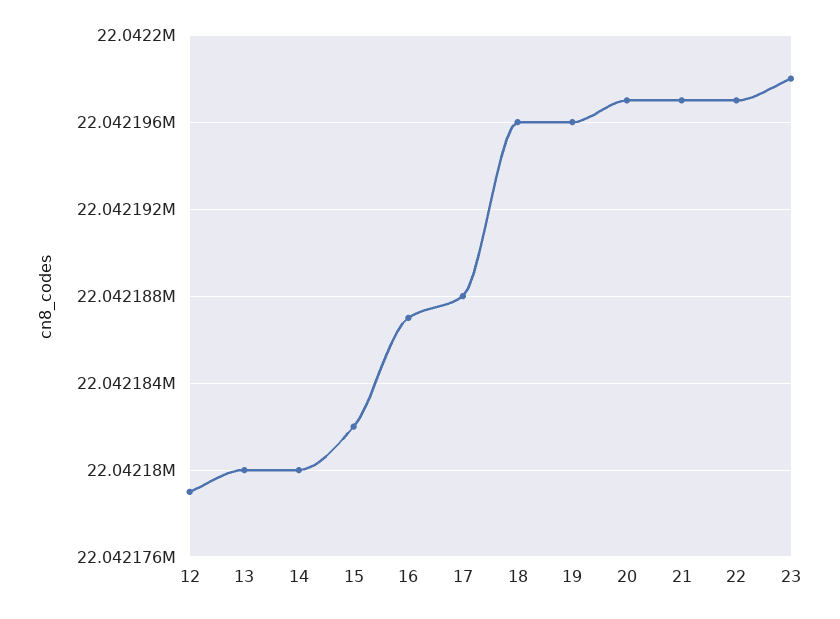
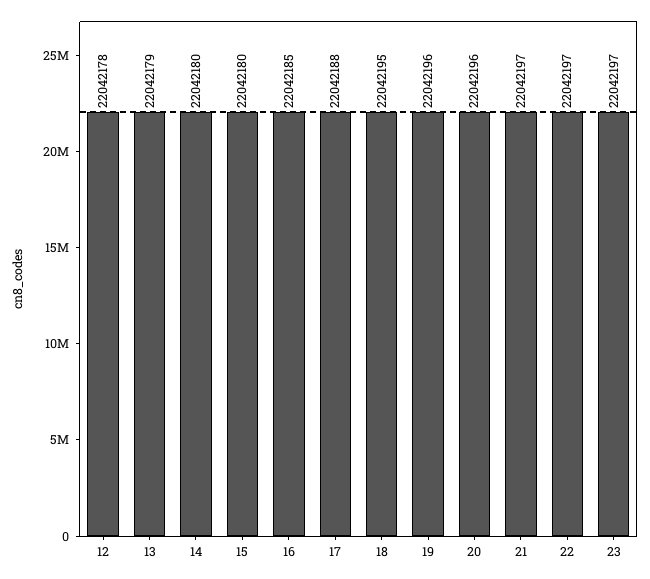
  {
-   "12": 22042179,
+   "12": 22042178,
-   "13": 22042180,
+   "13": 22042179,
    "14": 22042180,
-   "15": 22042182,
+   "15": 22042180,
-   "16": 22042187,
+   "16": 22042185,
    "17": 22042188,
-   "18": 22042196,
+   "18": 22042195,
    "19": 22042196,
-   "20": 22042197,
+   "20": 22042196,
    "21": 22042197,
    "22": 22042197,
-   "23": 22042198
+   "23": 22042197
  }

